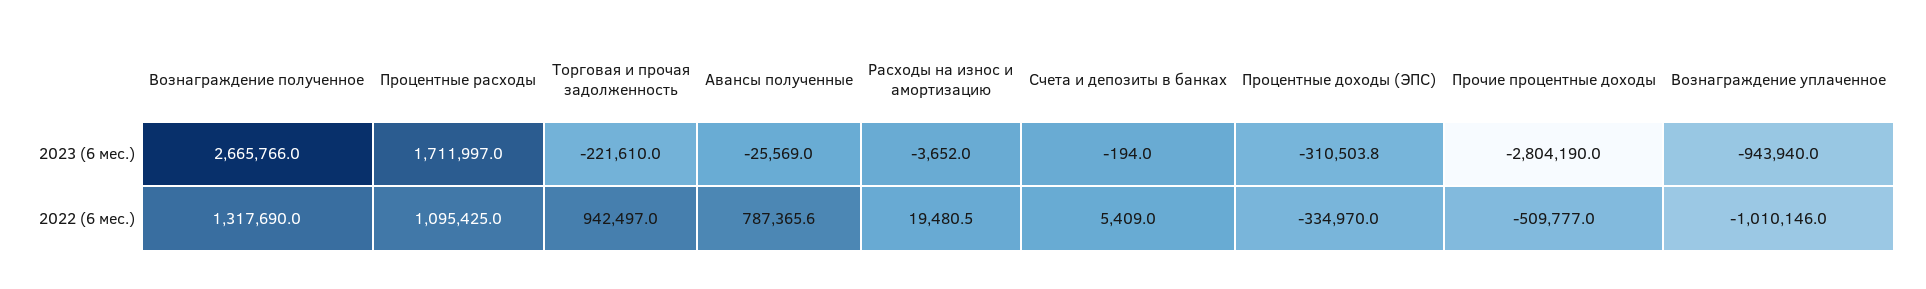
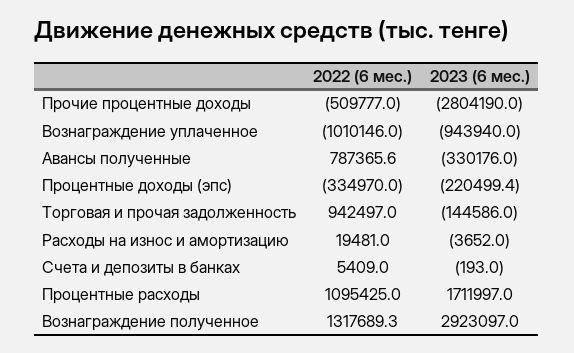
  {
    "Вознаграждение полученное": {
-     "2023 (6 мес.)": 2665766,
+     "2023 (6 мес.)": 2923097,
-     "2022 (6 мес.)": 1317690
+     "2022 (6 мес.)": 1317689.3
    },
    "Процентные расходы": {
      "2023 (6 мес.)": 1711997,
      "2022 (6 мес.)": 1095425
    },
    "Торговая и прочая задолженность": {
-     "2023 (6 мес.)": -221610,
+     "2023 (6 мес.)": -144586,
      "2022 (6 мес.)": 942497
    },
    "Авансы полученные": {
-     "2023 (6 мес.)": -25569,
+     "2023 (6 мес.)": -330176,
      "2022 (6 мес.)": 787365.6
    },
    "Расходы на износ и амортизацию": {
      "2023 (6 мес.)": -3652,
-     "2022 (6 мес.)": 19480.5
+     "2022 (6 мес.)": 19481
    },
    "Счета и депозиты в банках": {
-     "2023 (6 мес.)": -194,
+     "2023 (6 мес.)": -193,
      "2022 (6 мес.)": 5409
    },
    "Процентные доходы (ЭПС)": {
-     "2023 (6 мес.)": -310503.8,
+     "2023 (6 мес.)": -220499.4,
      "2022 (6 мес.)": -334970
    },
    "Прочие процентные доходы": {
      "2023 (6 мес.)": -2804190,
      "2022 (6 мес.)": -509777
    },
    "Вознаграждение уплаченное": {
      "2023 (6 мес.)": -943940,
      "2022 (6 мес.)": -1010146
    }
  }

